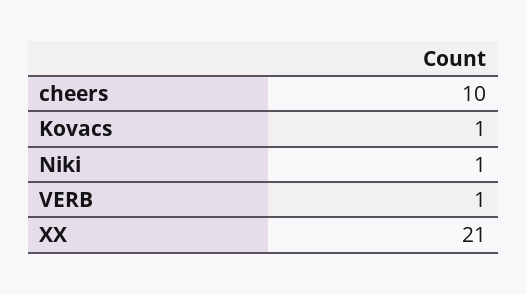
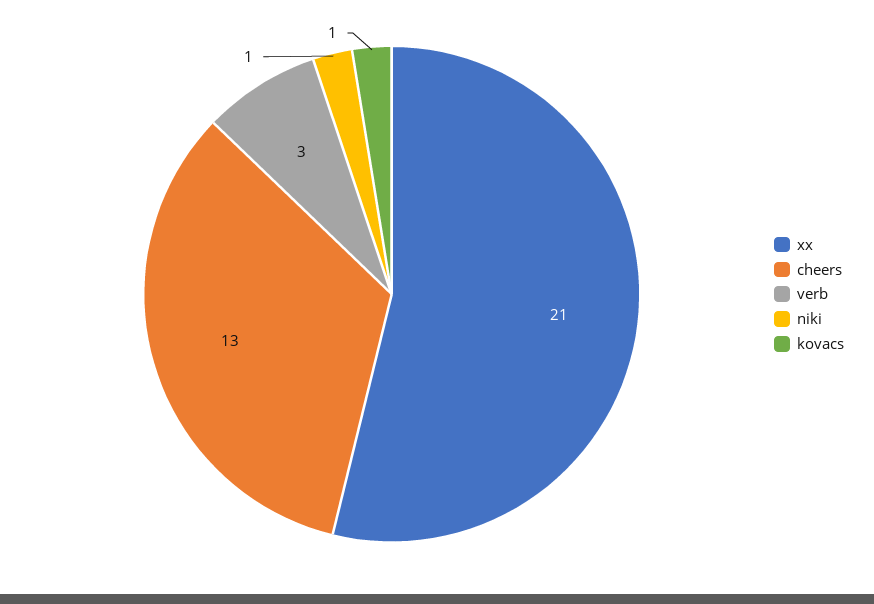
  {
-   "cheers": 10,
+   "cheers": 13,
    "Kovacs": 1,
    "Niki": 1,
-   "VERB": 1,
+   "VERB": 3,
    "XX": 21
  }

